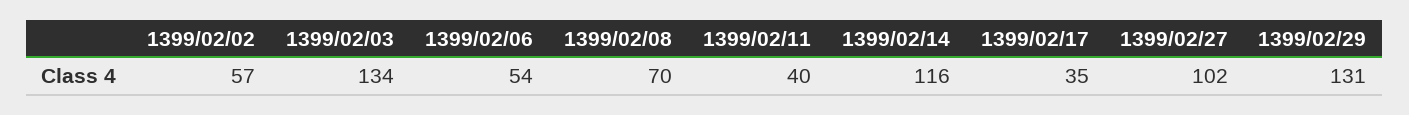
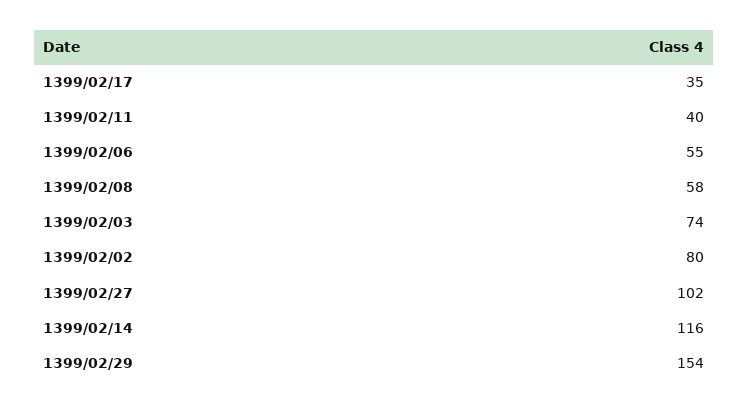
  {
-   "1399/02/02": 57,
+   "1399/02/02": 80,
-   "1399/02/03": 134,
+   "1399/02/03": 74,
-   "1399/02/06": 54,
+   "1399/02/06": 55,
-   "1399/02/08": 70,
+   "1399/02/08": 58,
    "1399/02/11": 40,
    "1399/02/14": 116,
    "1399/02/17": 35,
    "1399/02/27": 102,
-   "1399/02/29": 131
+   "1399/02/29": 154
  }

